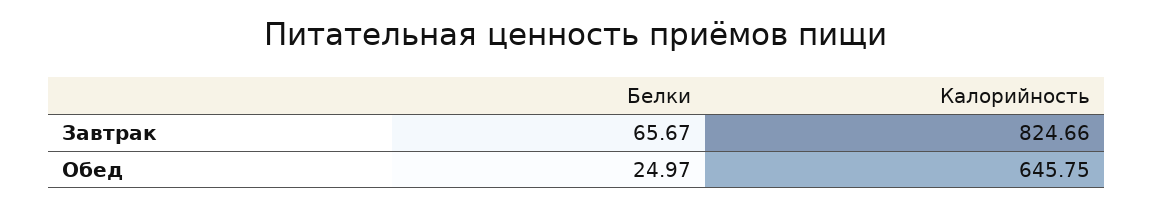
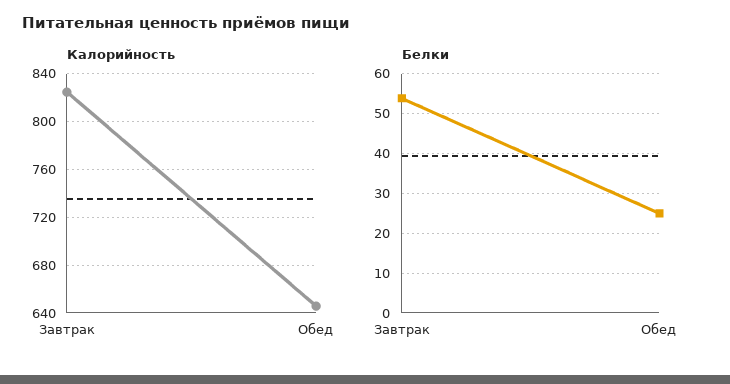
  {
    "Белки": {
-     "Завтрак": 65.67,
+     "Завтрак": 54,
      "Обед": 24.97
    },
    "Калорийность": {
      "Завтрак": 824.66,
      "Обед": 645.75
    }
  }

